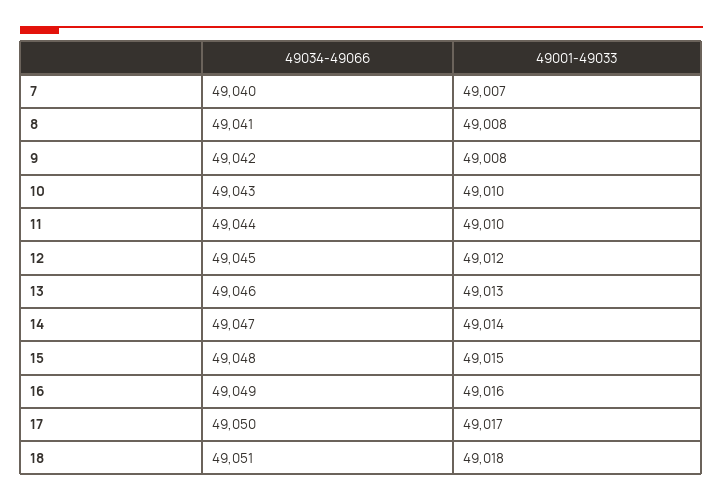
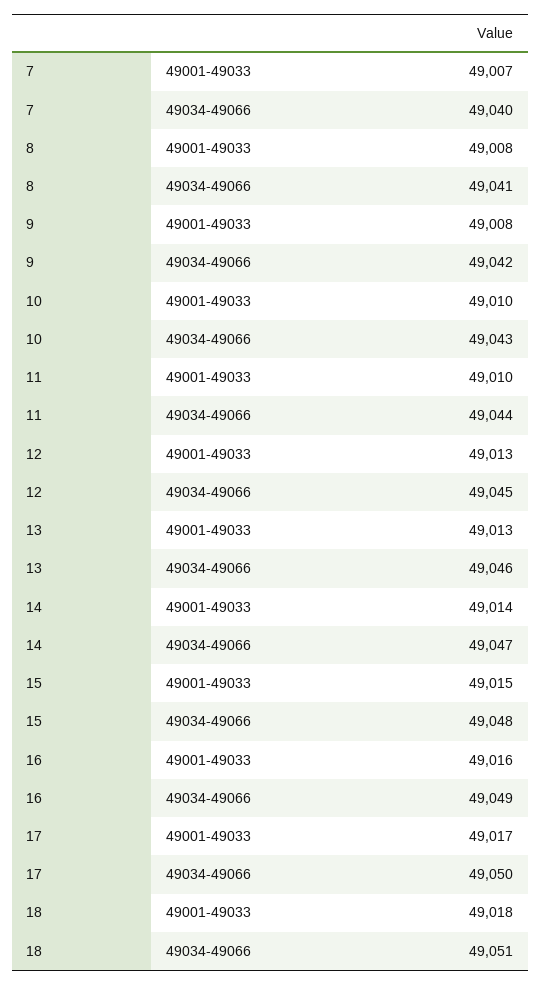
  {
    "49034-49066": {
      "7": 49040,
      "8": 49041,
      "9": 49042,
      "10": 49043,
      "11": 49044,
      "12": 49045,
      "13": 49046,
      "14": 49047,
      "15": 49048,
      "16": 49049,
      "17": 49050,
      "18": 49051
    },
    "49001-49033": {
      "7": 49007,
      "8": 49008,
      "9": 49008,
      "10": 49010,
      "11": 49010,
-     "12": 49012,
+     "12": 49013,
      "13": 49013,
      "14": 49014,
      "15": 49015,
      "16": 49016,
      "17": 49017,
      "18": 49018
    }
  }

